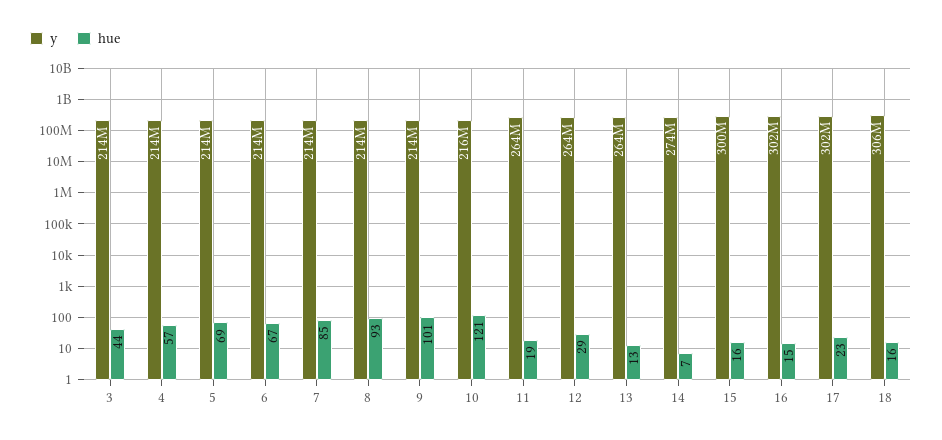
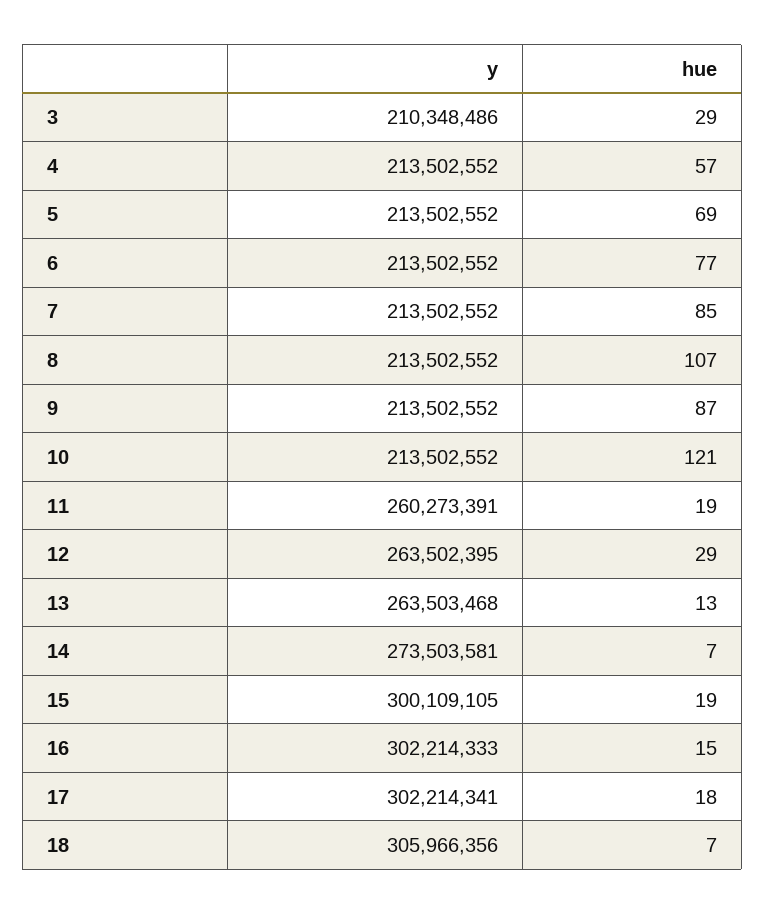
  {
    "y": {
-     "3": 214000000,
+     "3": 210348486,
      "4": 213502552,
      "5": 213502552,
      "6": 213502552,
      "7": 213502552,
      "8": 213502552,
      "9": 213502552,
-     "10": 216000000,
+     "10": 213502552,
-     "11": 264000000,
+     "11": 260273391,
      "12": 263502395,
      "13": 263503468,
      "14": 273503581,
      "15": 300109105,
      "16": 302214333,
      "17": 302214341,
      "18": 305966356
    },
    "hue": {
-     "3": 44,
+     "3": 29,
      "4": 57,
      "5": 69,
-     "6": 67,
+     "6": 77,
      "7": 85,
-     "8": 93,
+     "8": 107,
-     "9": 101,
+     "9": 87,
      "10": 121,
      "11": 19,
      "12": 29,
      "13": 13,
      "14": 7,
-     "15": 16,
+     "15": 19,
      "16": 15,
-     "17": 23,
+     "17": 18,
-     "18": 16
+     "18": 7
    }
  }

